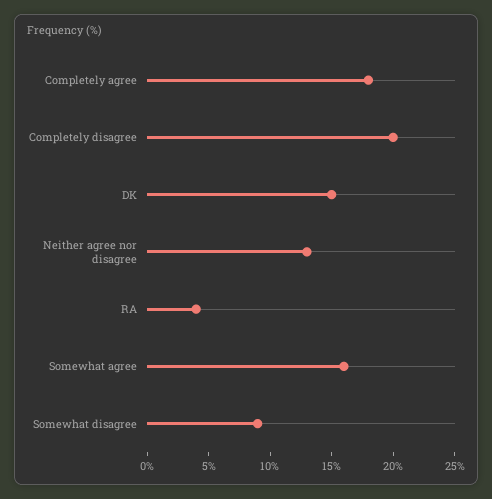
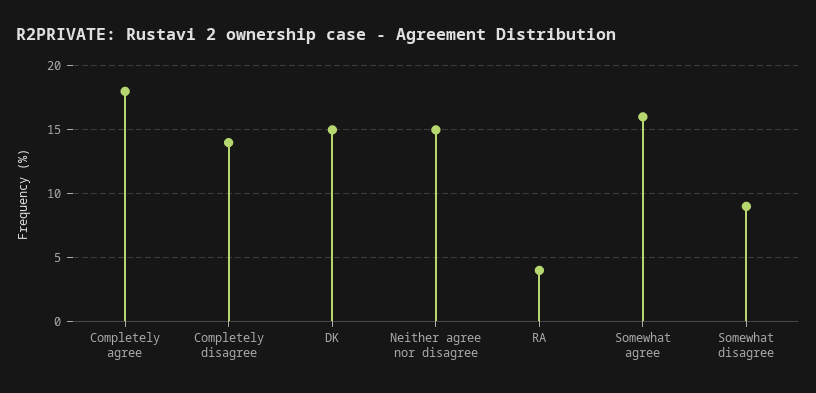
  {
    "Completely agree": 18,
-   "Completely disagree": 20,
+   "Completely disagree": 14,
    "DK": 15,
-   "Neither agree nor disagree": 13,
+   "Neither agree nor disagree": 15,
    "RA": 4,
    "Somewhat agree": 16,
    "Somewhat disagree": 9
  }

